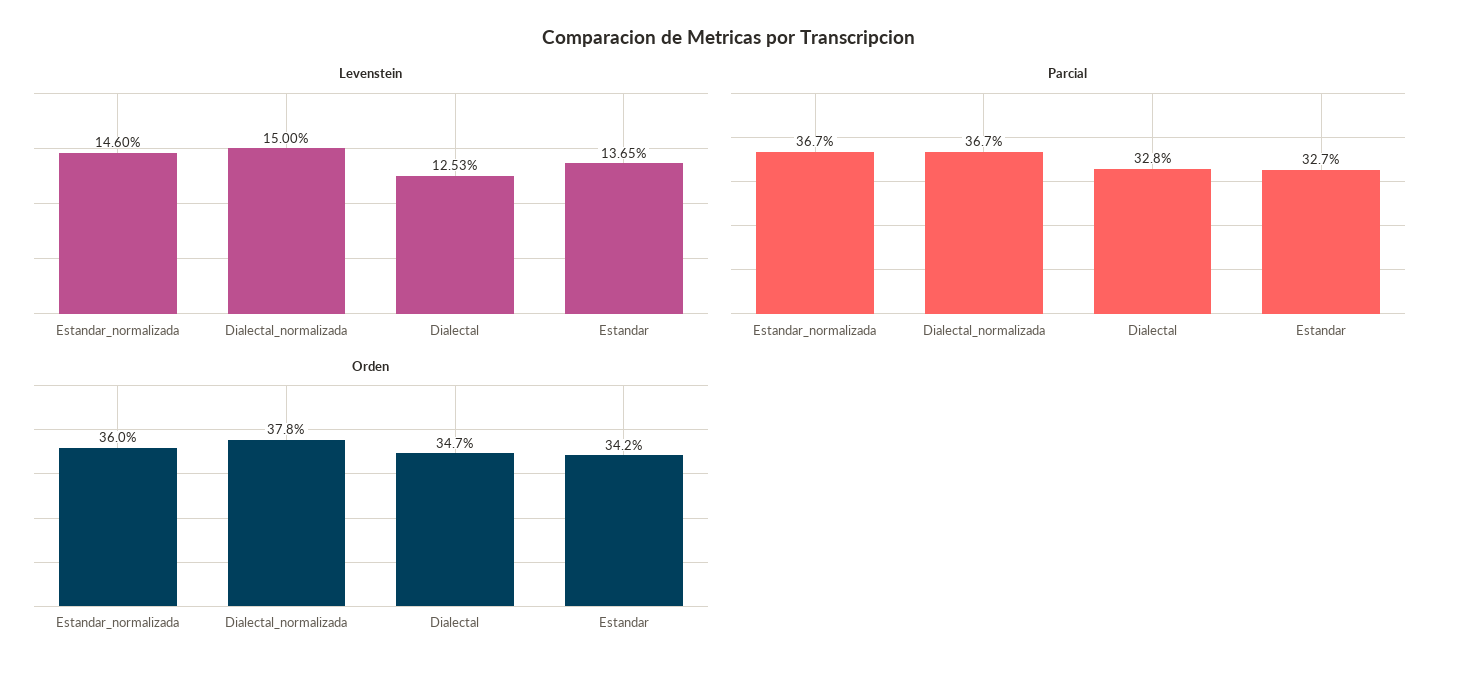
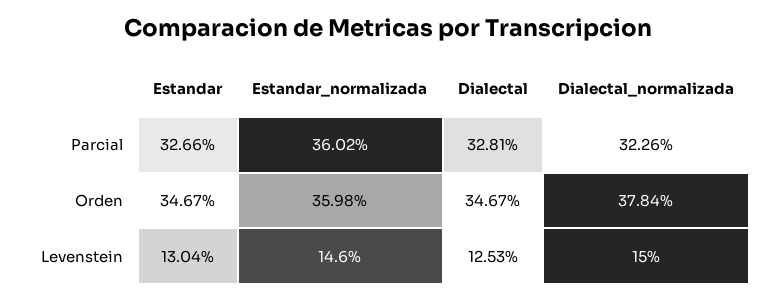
  {
    "Levenstein": {
      "Estandar_normalizada": 14.6,
      "Dialectal_normalizada": 15,
      "Dialectal": 12.53,
-     "Estandar": 13.65
+     "Estandar": 13.04
    },
    "Parcial": {
-     "Estandar_normalizada": 36.7,
+     "Estandar_normalizada": 36.02,
-     "Dialectal_normalizada": 36.7,
+     "Dialectal_normalizada": 32.26,
      "Dialectal": 32.81,
      "Estandar": 32.66
    },
    "Orden": {
      "Estandar_normalizada": 35.98,
      "Dialectal_normalizada": 37.84,
      "Dialectal": 34.67,
-     "Estandar": 34.2
+     "Estandar": 34.67
    }
  }

